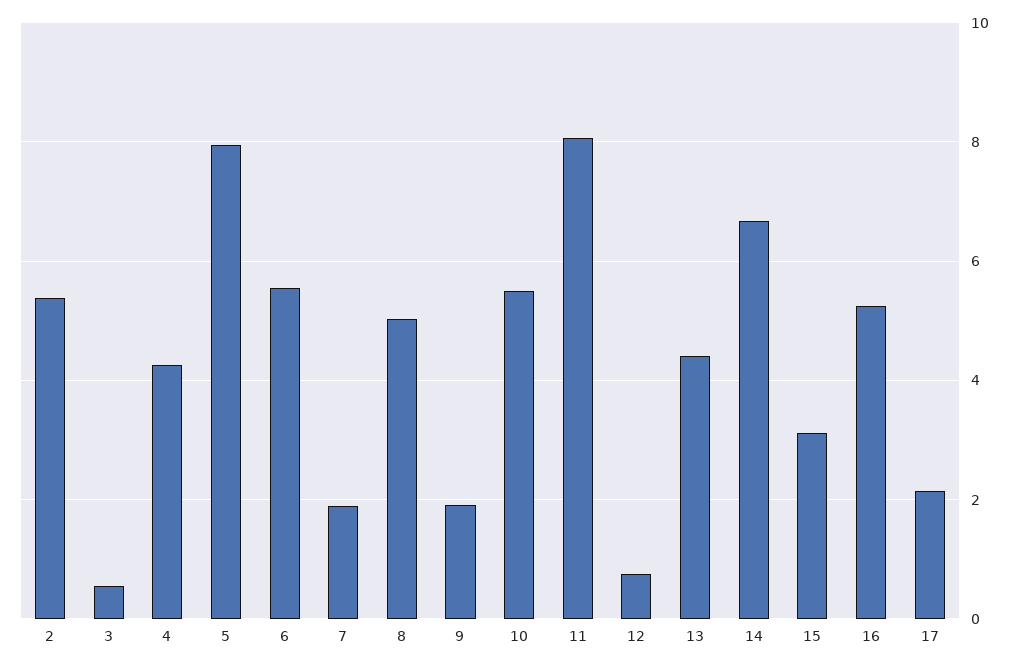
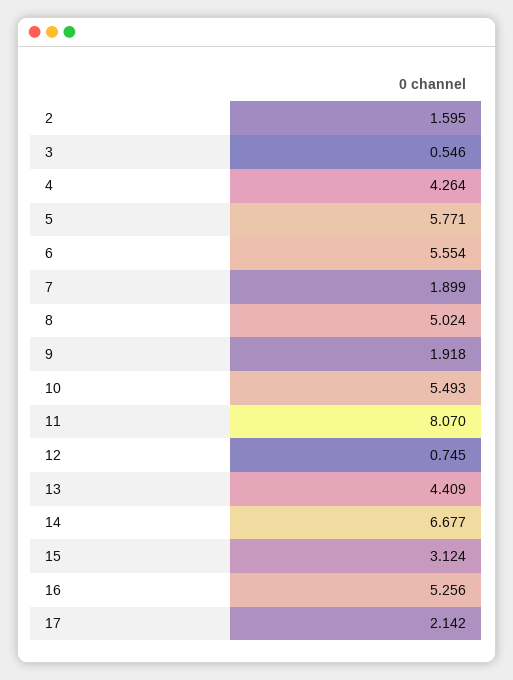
  {
-   "2": 5.4,
+   "2": 1.595,
    "3": 0.546,
    "4": 4.264,
-   "5": 8,
+   "5": 5.771,
    "6": 5.554,
    "7": 1.899,
    "8": 5.024,
    "9": 1.918,
    "10": 5.493,
    "11": 8.07,
    "12": 0.745,
    "13": 4.409,
    "14": 6.677,
    "15": 3.124,
    "16": 5.256,
    "17": 2.142
  }

